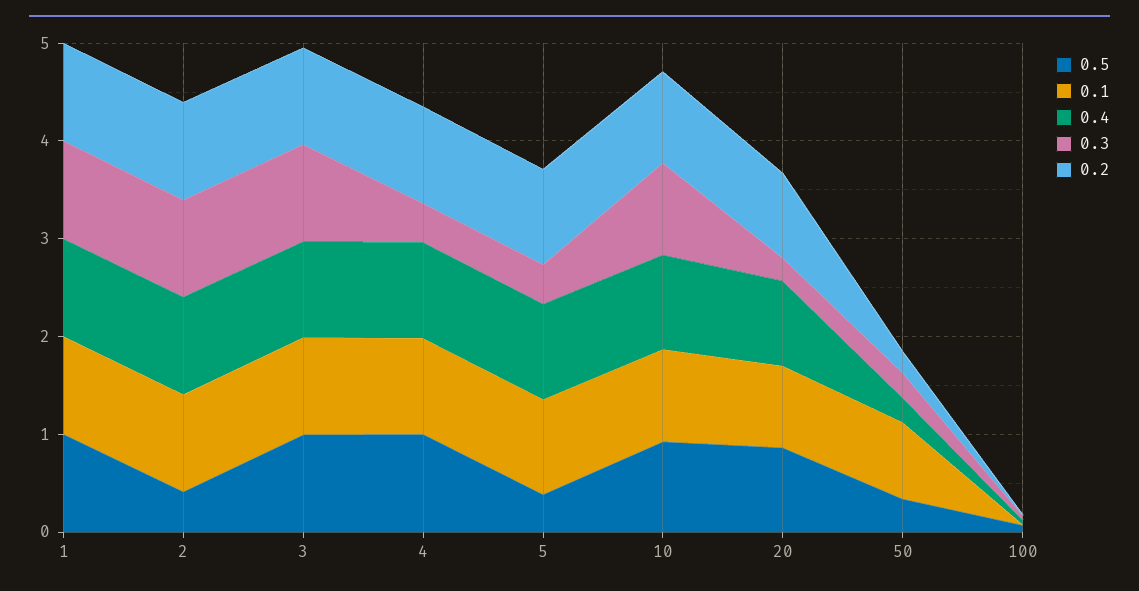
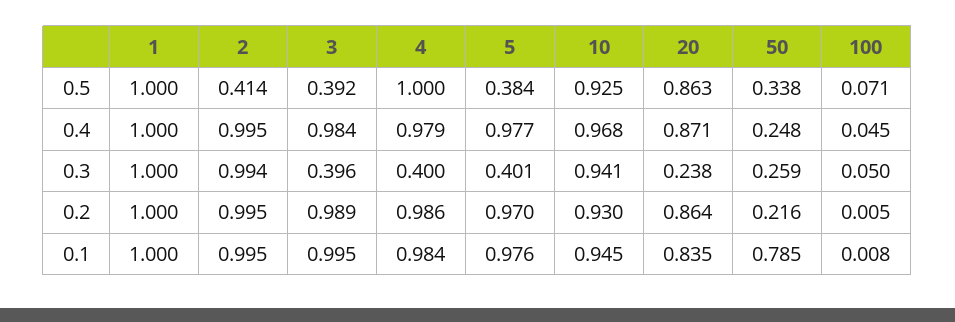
  {
    "0.5": {
      "1": 1,
      "2": 0.414,
-     "3": 1,
+     "3": 0.392,
      "4": 1,
      "5": 0.384,
      "10": 0.925,
      "20": 0.863,
      "50": 0.338,
      "100": 0.071
    },
    "0.1": {
      "1": 1,
      "2": 0.995,
      "3": 0.995,
      "4": 0.984,
      "5": 0.976,
      "10": 0.945,
      "20": 0.835,
      "50": 0.785,
      "100": 0.008
    },
    "0.4": {
      "1": 1,
      "2": 0.995,
      "3": 0.984,
      "4": 0.979,
      "5": 0.977,
      "10": 0.968,
      "20": 0.871,
      "50": 0.248,
      "100": 0.045
    },
    "0.3": {
      "1": 1,
      "2": 0.994,
-     "3": 1,
+     "3": 0.396,
      "4": 0.4,
      "5": 0.401,
      "10": 0.941,
      "20": 0.238,
      "50": 0.259,
      "100": 0.05
    },
    "0.2": {
      "1": 1,
      "2": 0.995,
      "3": 0.989,
      "4": 0.986,
      "5": 0.97,
      "10": 0.93,
      "20": 0.864,
      "50": 0.216,
      "100": 0.005
    }
  }

